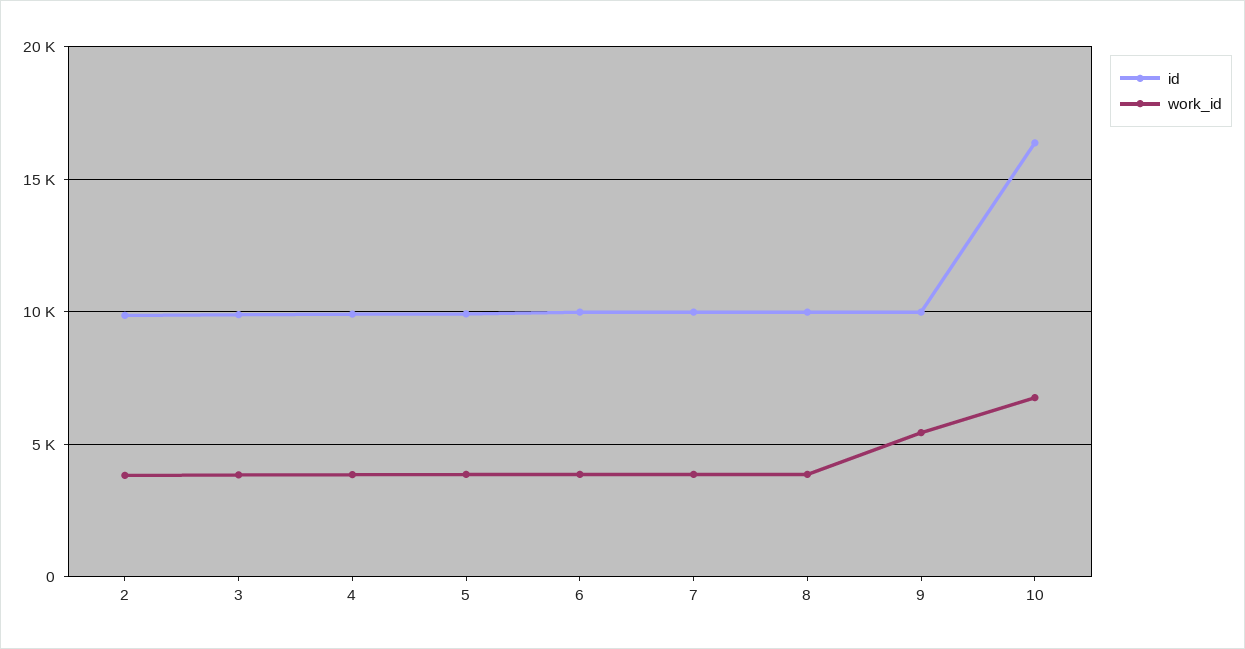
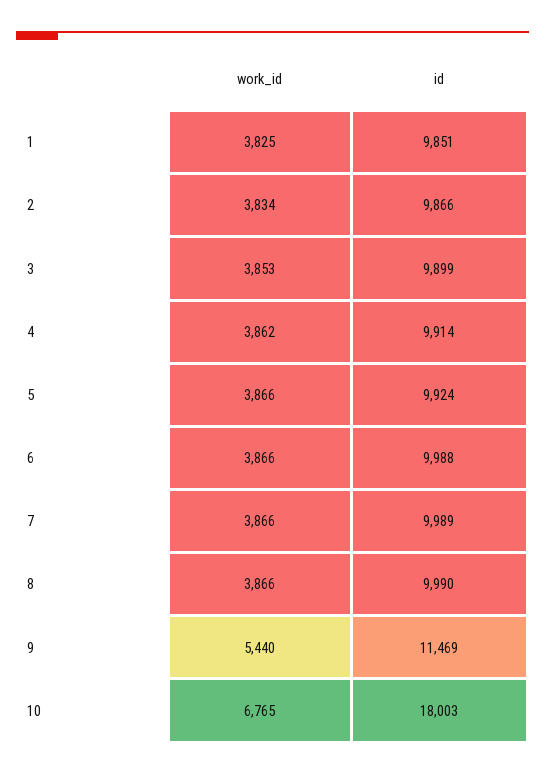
  {
    "id": {
      "2": 9866,
      "3": 9899,
      "4": 9914,
      "5": 9924,
      "6": 9988,
      "7": 9989,
      "8": 9990,
-     "9": 10000,
+     "9": 11469,
-     "10": 16500
+     "10": 18003,
+     "1": 9851
    },
    "work_id": {
      "2": 3834,
      "3": 3853,
      "4": 3862,
      "5": 3866,
      "6": 3866,
      "7": 3866,
      "8": 3866,
      "9": 5440,
-     "10": 6765
+     "10": 6765,
+     "1": 3825
    }
  }

